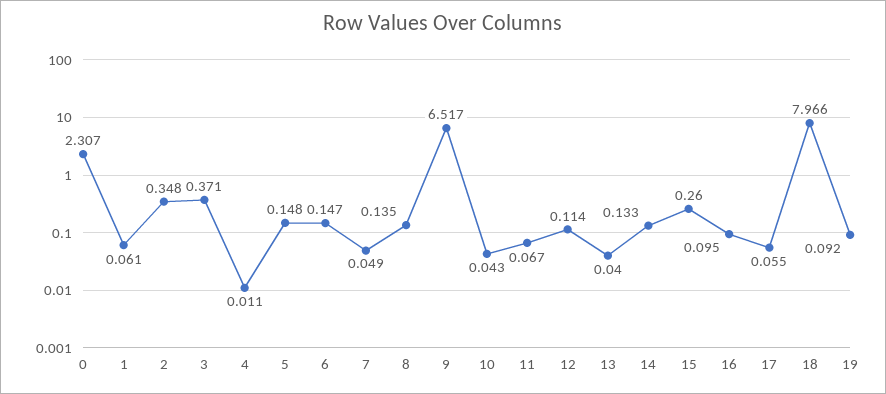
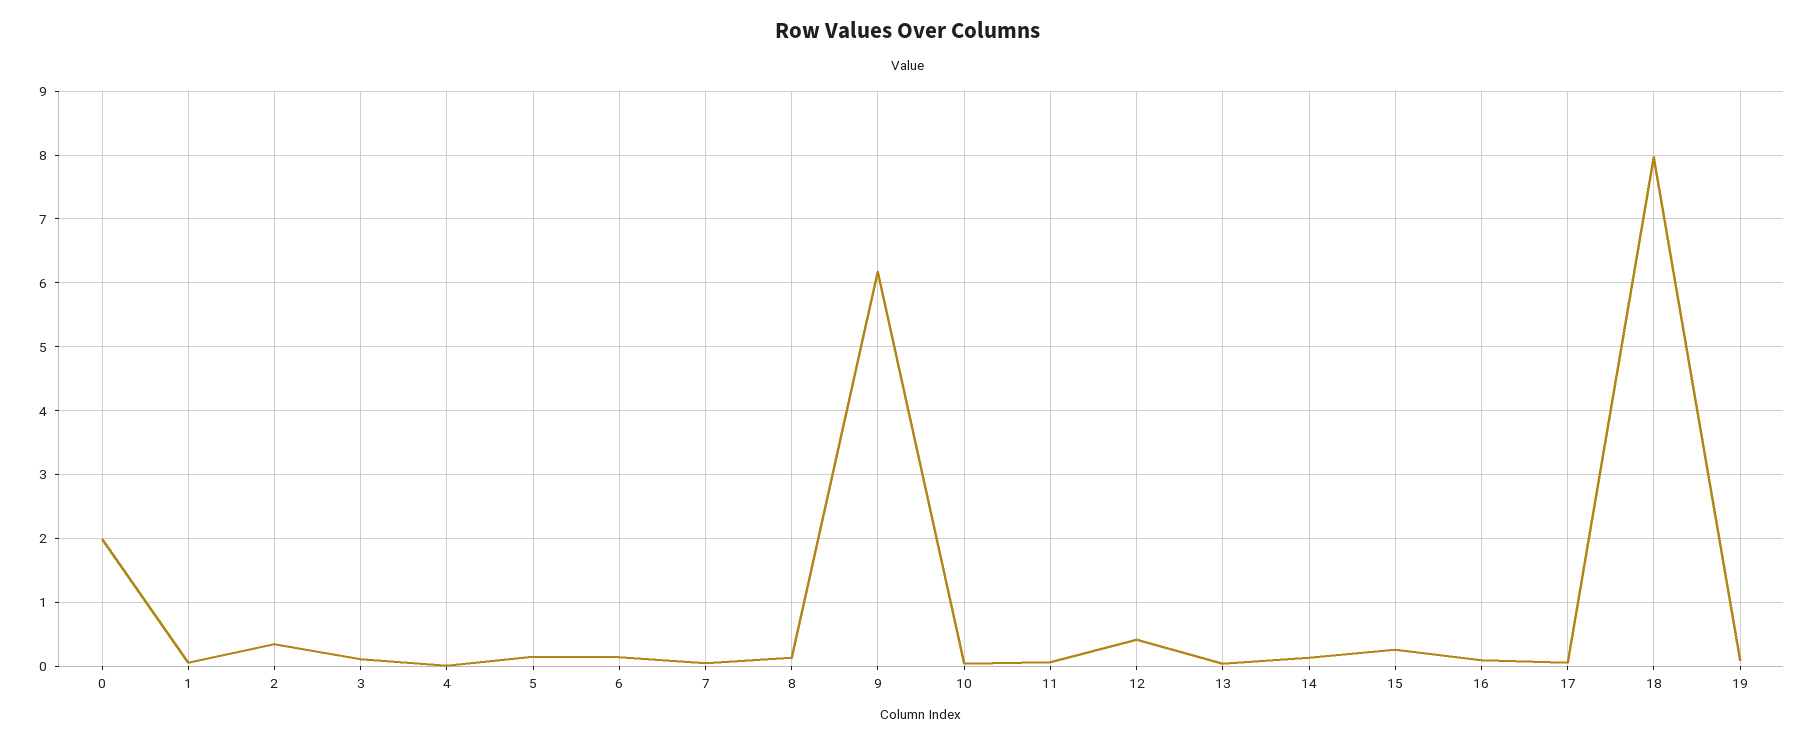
  {
-   "0": 2.307,
+   "0": 2,
    "1": 0.061,
    "2": 0.348,
-   "3": 0.371,
+   "3": 0.1,
    "4": 0.011,
    "5": 0.148,
    "6": 0.147,
    "7": 0.049,
    "8": 0.135,
-   "9": 6.517,
+   "9": 6.2,
    "10": 0.043,
    "11": 0.067,
-   "12": 0.114,
+   "12": 0.4,
    "13": 0.04,
    "14": 0.133,
    "15": 0.26,
    "16": 0.095,
    "17": 0.055,
    "18": 7.966,
    "19": 0.092
  }

